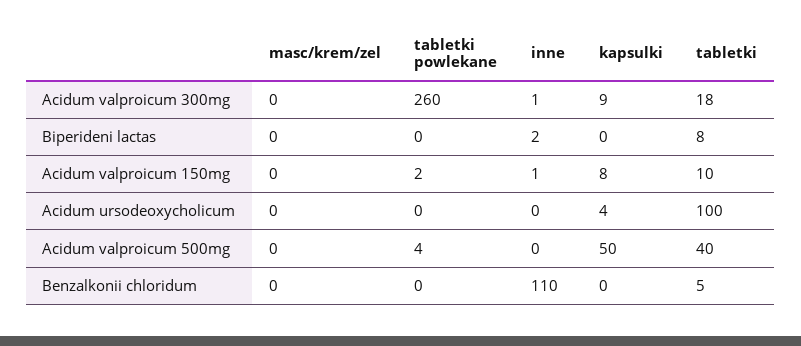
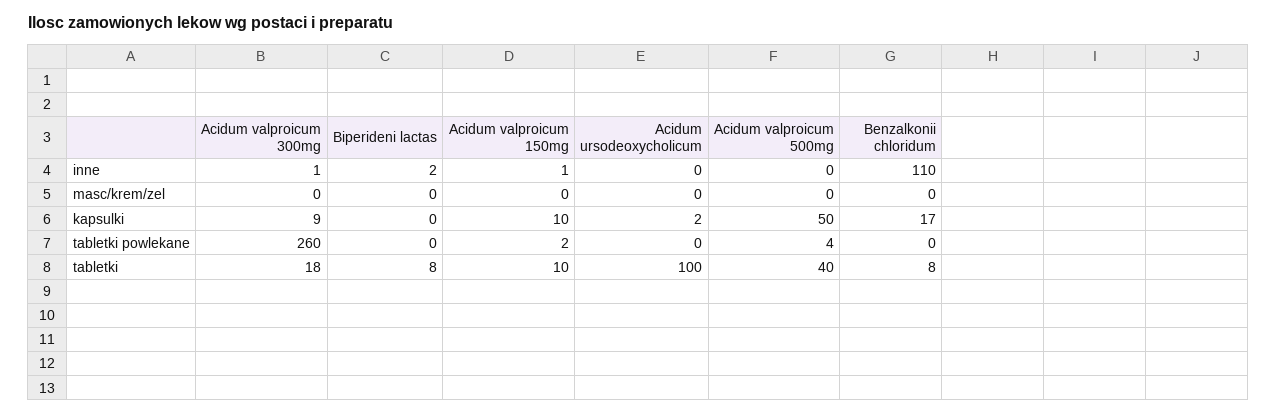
  {
    "masc/krem/zel": {
      "Acidum valproicum 300mg": 0,
      "Biperideni lactas": 0,
      "Acidum valproicum 150mg": 0,
      "Acidum ursodeoxycholicum": 0,
      "Acidum valproicum 500mg": 0,
      "Benzalkonii chloridum": 0
    },
    "tabletki powlekane": {
      "Acidum valproicum 300mg": 260,
      "Biperideni lactas": 0,
      "Acidum valproicum 150mg": 2,
      "Acidum ursodeoxycholicum": 0,
      "Acidum valproicum 500mg": 4,
      "Benzalkonii chloridum": 0
    },
    "inne": {
      "Acidum valproicum 300mg": 1,
      "Biperideni lactas": 2,
      "Acidum valproicum 150mg": 1,
      "Acidum ursodeoxycholicum": 0,
      "Acidum valproicum 500mg": 0,
      "Benzalkonii chloridum": 110
    },
    "kapsulki": {
      "Acidum valproicum 300mg": 9,
      "Biperideni lactas": 0,
-     "Acidum valproicum 150mg": 8,
+     "Acidum valproicum 150mg": 10,
-     "Acidum ursodeoxycholicum": 4,
+     "Acidum ursodeoxycholicum": 2,
      "Acidum valproicum 500mg": 50,
-     "Benzalkonii chloridum": 0
+     "Benzalkonii chloridum": 17
    },
    "tabletki": {
      "Acidum valproicum 300mg": 18,
      "Biperideni lactas": 8,
      "Acidum valproicum 150mg": 10,
      "Acidum ursodeoxycholicum": 100,
      "Acidum valproicum 500mg": 40,
-     "Benzalkonii chloridum": 5
+     "Benzalkonii chloridum": 8
    }
  }

